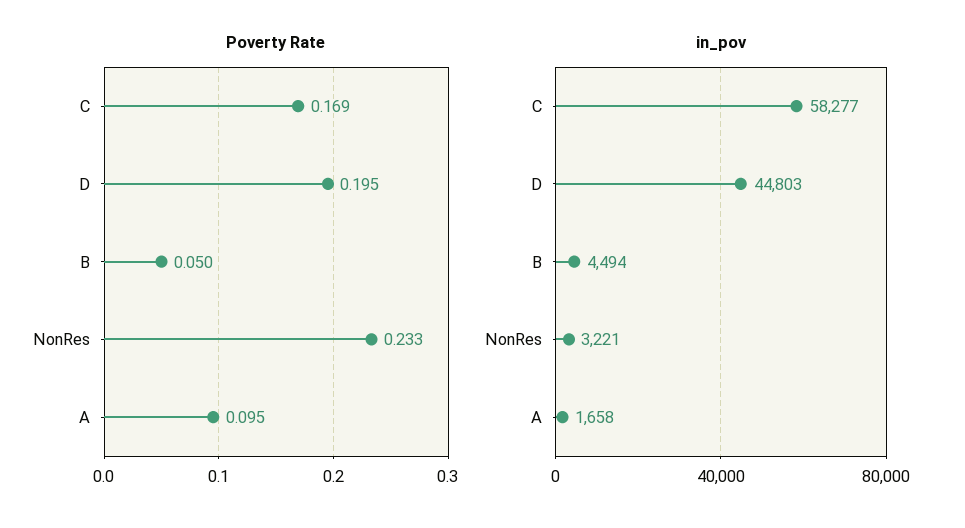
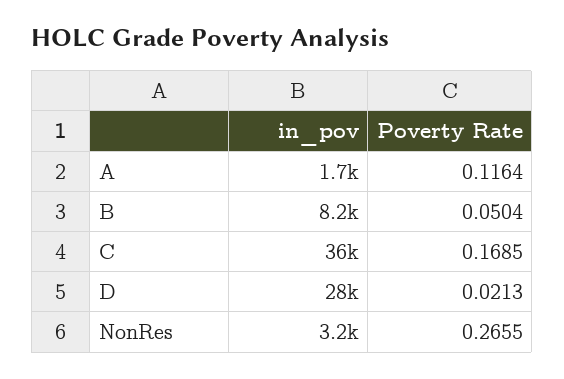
  {
    "Poverty Rate": {
      "C": 0.1685,
-     "D": 0.195,
+     "D": 0.0213,
      "B": 0.0504,
-     "NonRes": 0.233,
+     "NonRes": 0.2655,
-     "A": 0.095
+     "A": 0.1164
    },
    "in_pov": {
-     "C": 58277,
+     "C": 36000,
-     "D": 44803,
+     "D": 28000,
-     "B": 4494,
+     "B": 8200,
      "NonRes": 3221,
      "A": 1658
    }
  }

